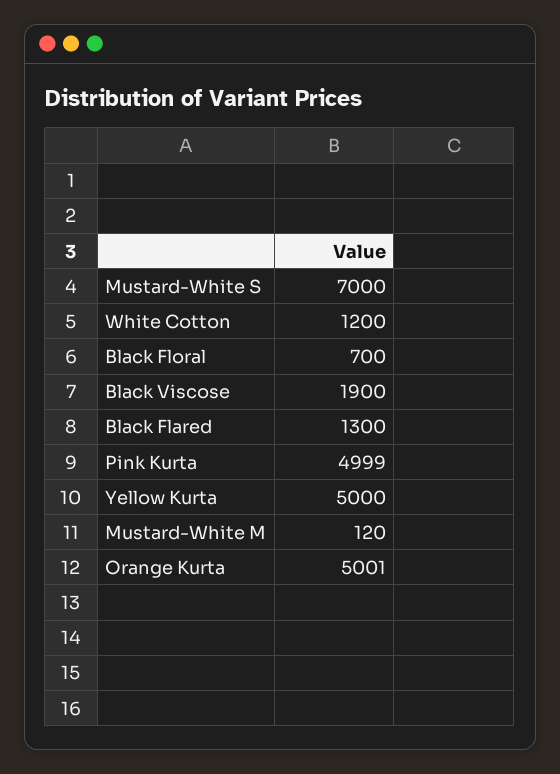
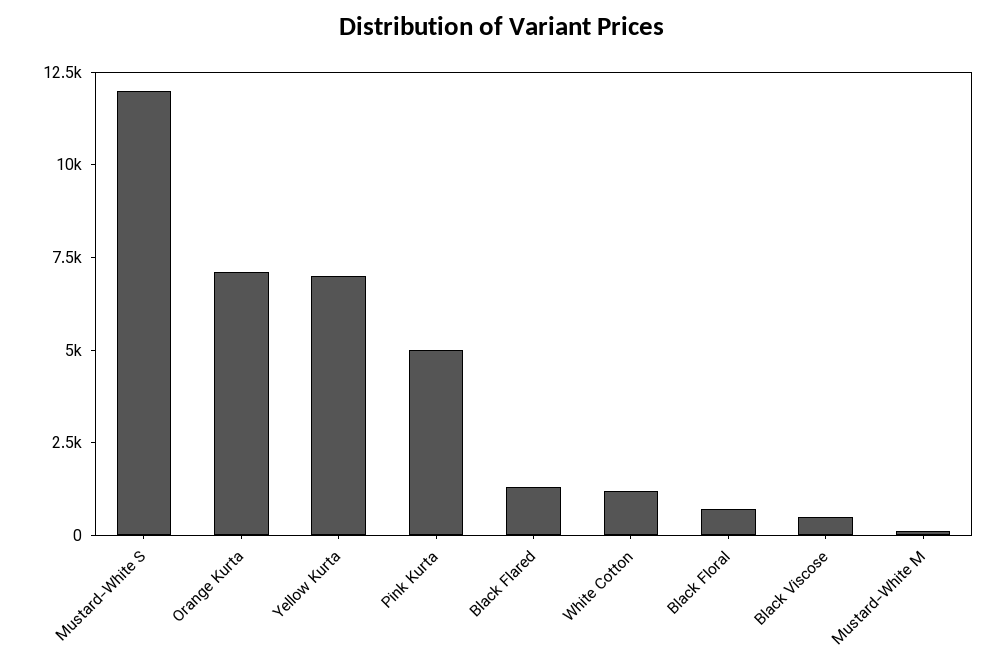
  {
-   "Mustard-White S": 7000,
+   "Mustard-White S": 12000,
    "White Cotton": 1200,
    "Black Floral": 700,
-   "Black Viscose": 1900,
+   "Black Viscose": 500,
    "Black Flared": 1300,
    "Pink Kurta": 4999,
-   "Yellow Kurta": 5000,
+   "Yellow Kurta": 7000,
    "Mustard-White M": 120,
-   "Orange Kurta": 5001
+   "Orange Kurta": 7000
  }

